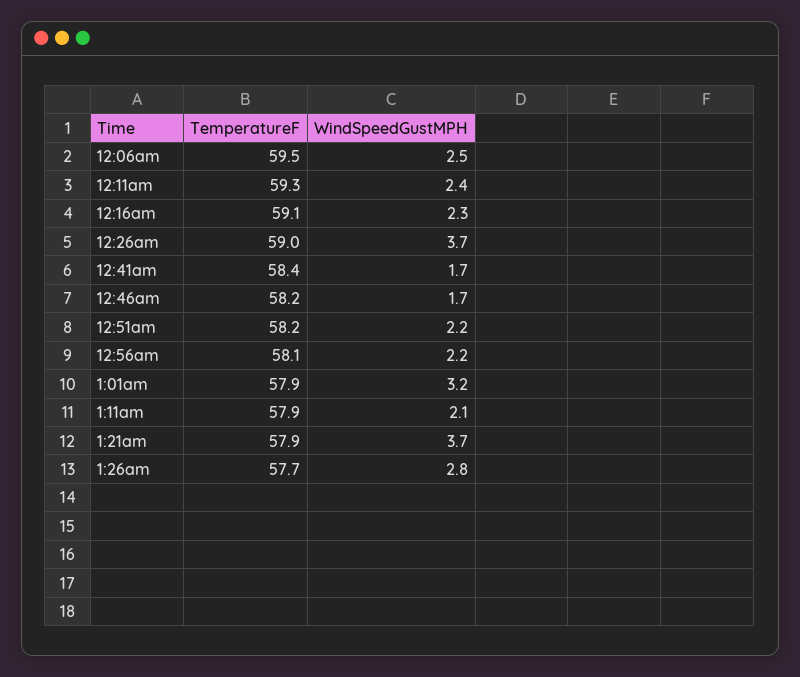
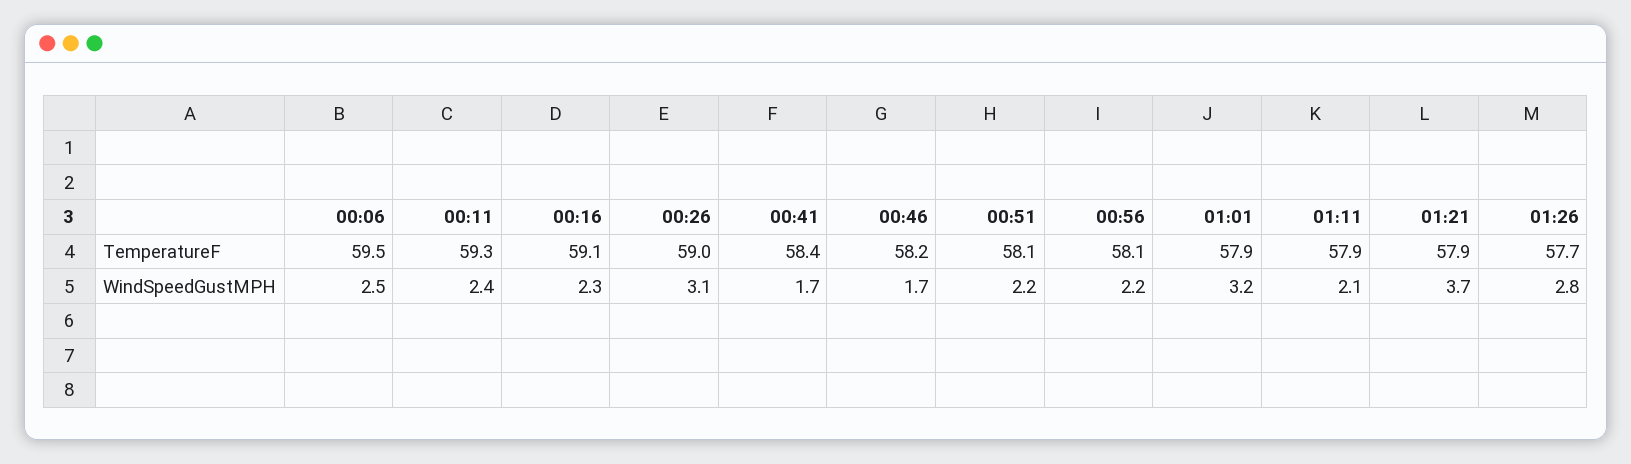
  {
    "TemperatureF": {
      "12:06am": 59.5,
      "12:11am": 59.3,
      "12:16am": 59.1,
      "12:26am": 59,
      "12:41am": 58.4,
      "12:46am": 58.2,
-     "12:51am": 58.2,
+     "12:51am": 58.1,
      "12:56am": 58.1,
      "1:01am": 57.9,
      "1:11am": 57.9,
      "1:21am": 57.9,
      "1:26am": 57.7
    },
    "WindSpeedGustMPH": {
      "12:06am": 2.5,
      "12:11am": 2.4,
      "12:16am": 2.3,
-     "12:26am": 3.7,
+     "12:26am": 3.1,
      "12:41am": 1.7,
      "12:46am": 1.7,
      "12:51am": 2.2,
      "12:56am": 2.2,
      "1:01am": 3.2,
      "1:11am": 2.1,
      "1:21am": 3.7,
      "1:26am": 2.8
    }
  }

